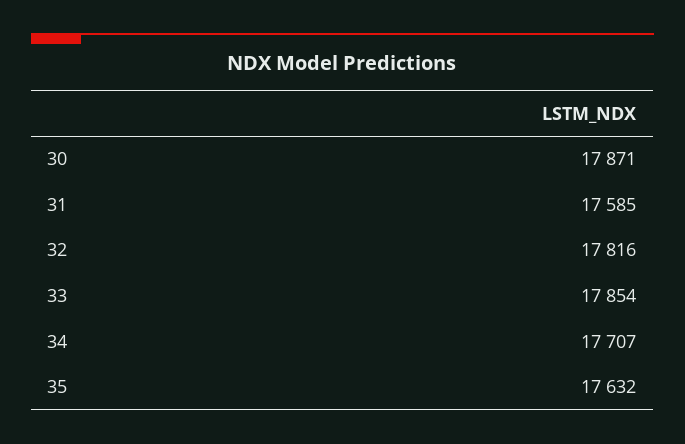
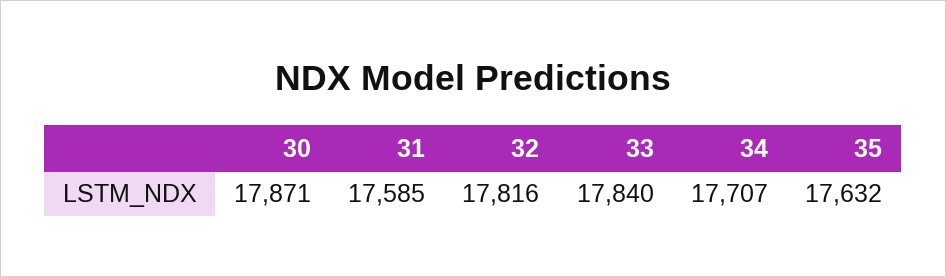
  {
    "30": 17871,
    "31": 17585,
    "32": 17816,
-   "33": 17854,
+   "33": 17840,
    "34": 17707,
    "35": 17632
  }

